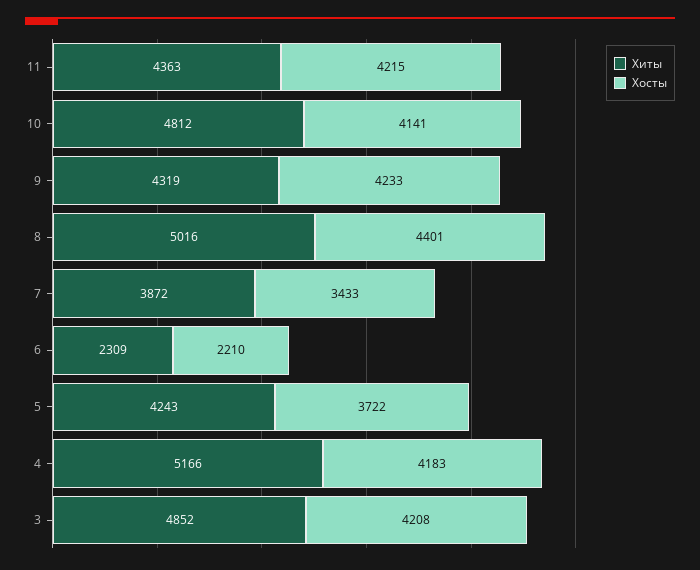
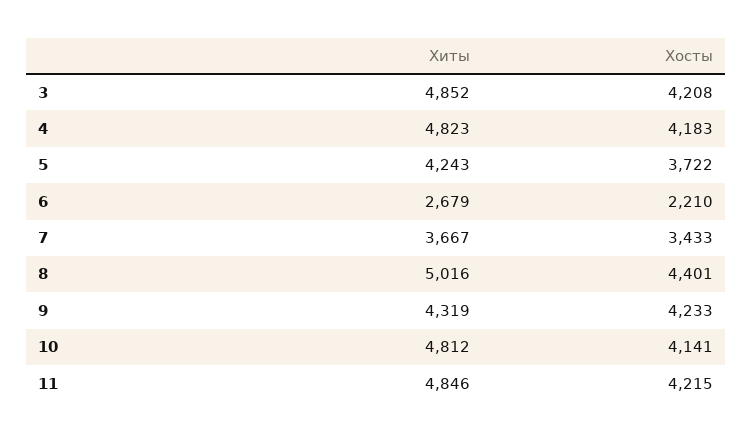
  {
    "Хиты": {
-     "11": 4363,
+     "11": 4846,
      "10": 4812,
      "9": 4319,
      "8": 5016,
-     "7": 3872,
+     "7": 3667,
-     "6": 2309,
+     "6": 2679,
      "5": 4243,
-     "4": 5166,
+     "4": 4823,
      "3": 4852
    },
    "Хосты": {
      "11": 4215,
      "10": 4141,
      "9": 4233,
      "8": 4401,
      "7": 3433,
      "6": 2210,
      "5": 3722,
      "4": 4183,
      "3": 4208
    }
  }

